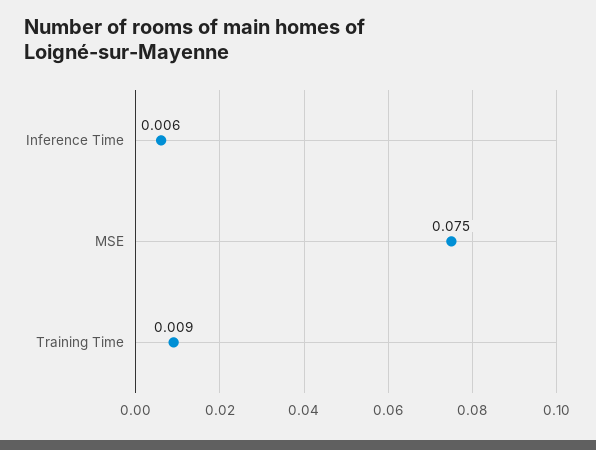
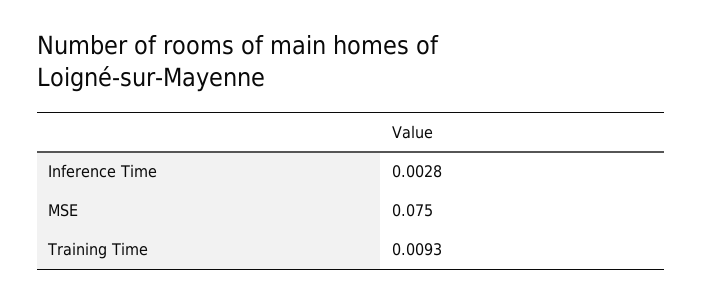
  {
-   "Inference Time": 0.006,
+   "Inference Time": 0.0028,
    "MSE": 0.075,
    "Training Time": 0.0093
  }

